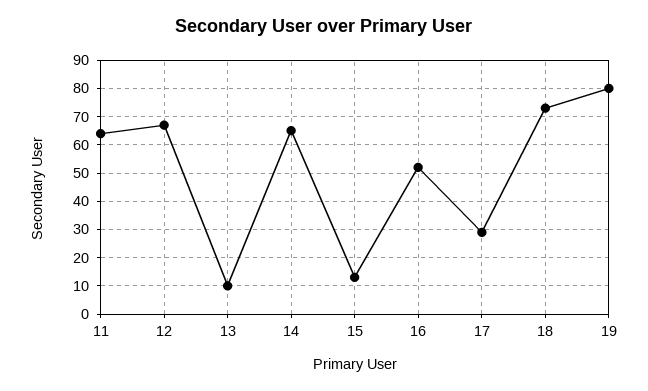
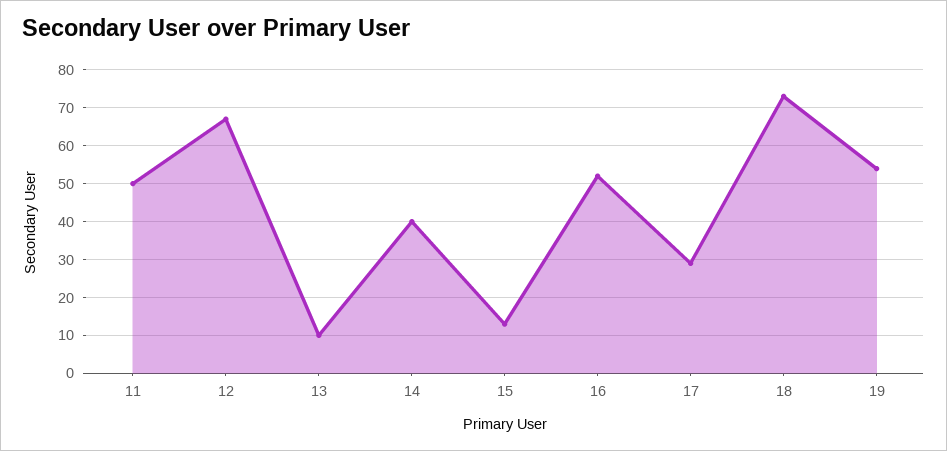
  {
-   "11": 65,
+   "11": 50,
    "12": 65,
    "13": 10,
-   "14": 65,
+   "14": 40,
    "15": 15,
    "16": 50,
    "17": 30,
    "18": 75,
-   "19": 80
+   "19": 55
  }

